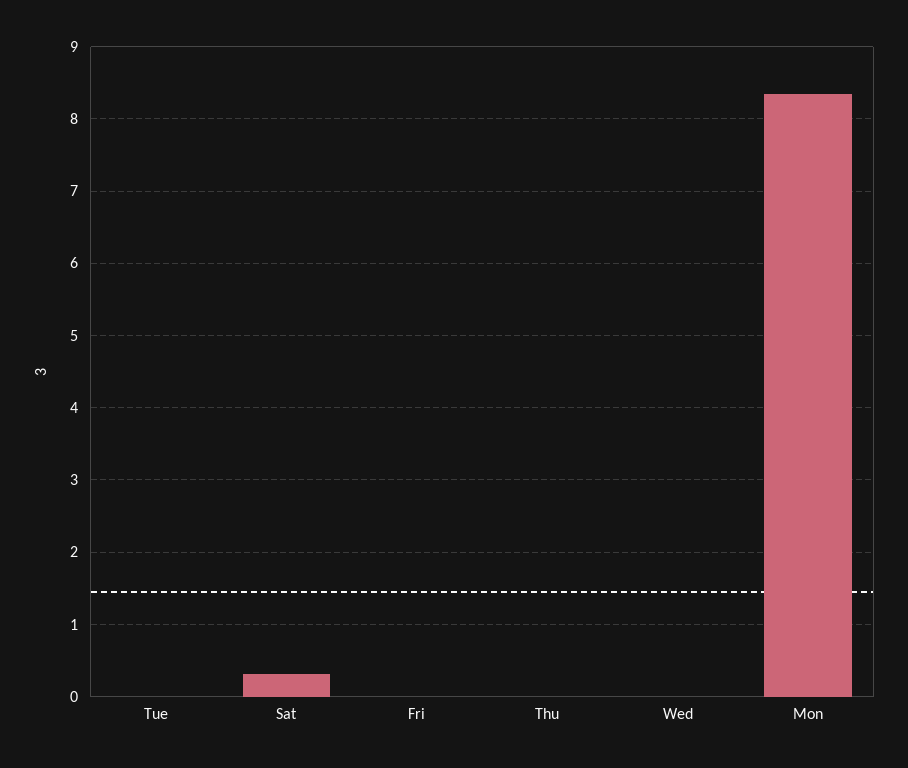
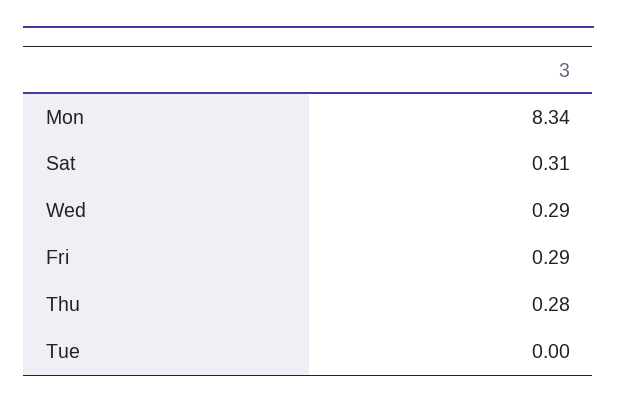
  {
    "Tue": 0,
    "Sat": 0.31,
-   "Fri": 0,
+   "Fri": 0.29,
-   "Thu": 0,
+   "Thu": 0.28,
-   "Wed": 0,
+   "Wed": 0.29,
    "Mon": 8.34
  }

